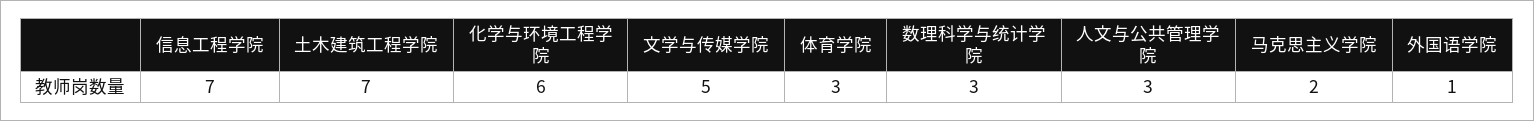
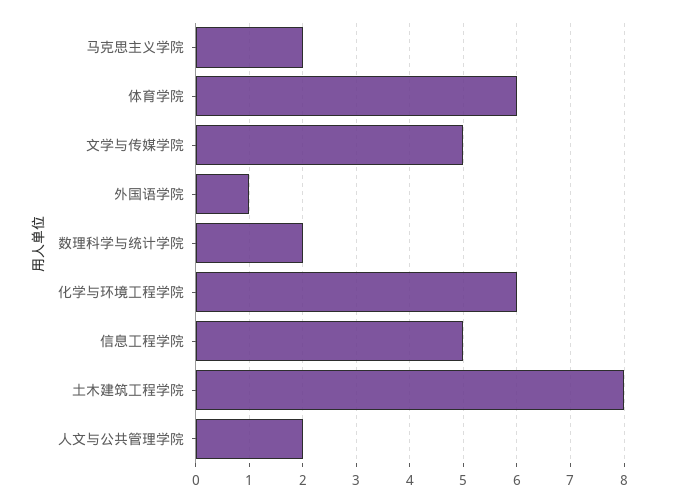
  {
-   "信息工程学院": 7,
+   "信息工程学院": 5,
-   "土木建筑工程学院": 7,
+   "土木建筑工程学院": 8,
    "化学与环境工程学院": 6,
    "文学与传媒学院": 5,
-   "体育学院": 3,
+   "体育学院": 6,
-   "数理科学与统计学院": 3,
+   "数理科学与统计学院": 2,
-   "人文与公共管理学院": 3,
+   "人文与公共管理学院": 2,
    "马克思主义学院": 2,
    "外国语学院": 1
  }

